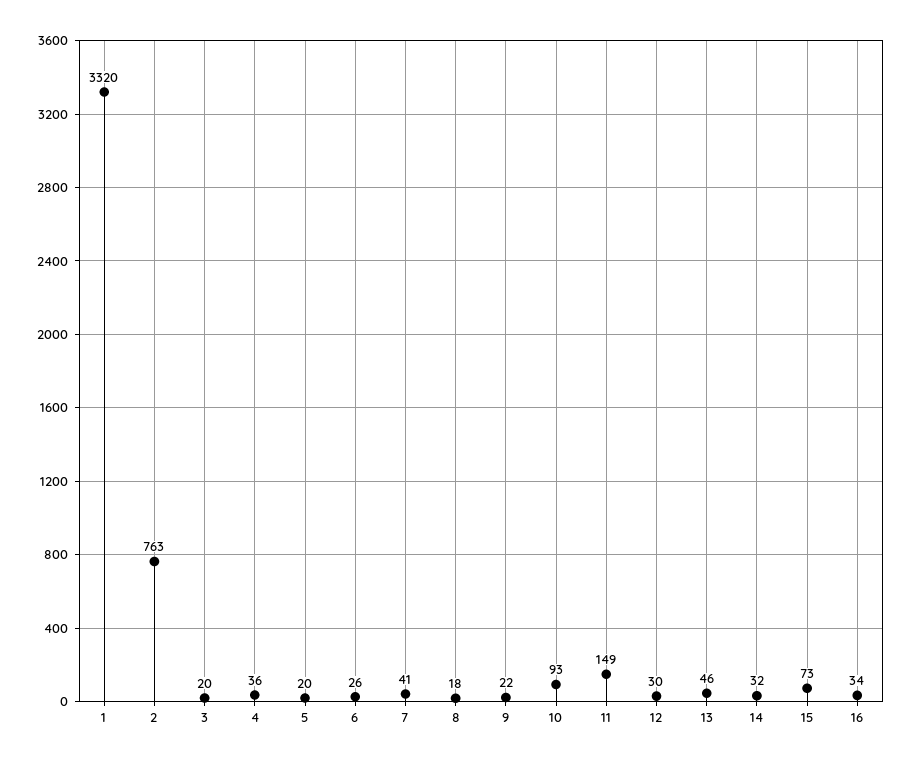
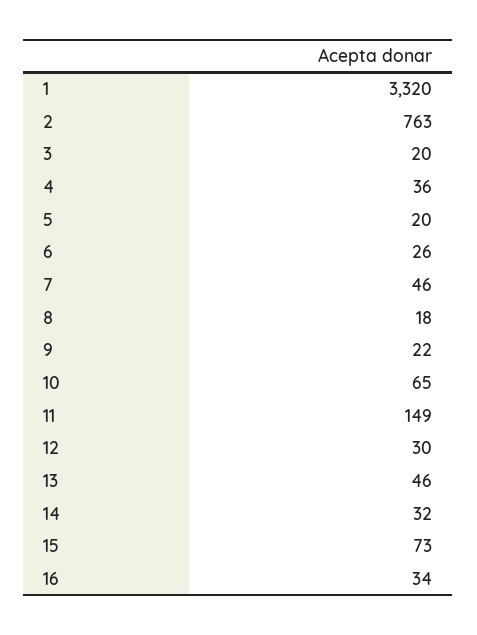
  {
    "1": 3320,
    "2": 763,
    "3": 20,
    "4": 36,
    "5": 20,
    "6": 26,
-   "7": 41,
+   "7": 46,
    "8": 18,
    "9": 22,
-   "10": 93,
+   "10": 65,
    "11": 149,
    "12": 30,
    "13": 46,
    "14": 32,
    "15": 73,
    "16": 34
  }

